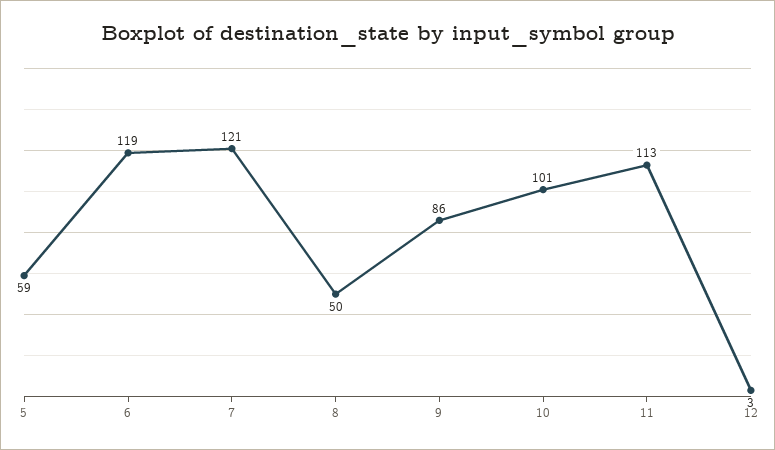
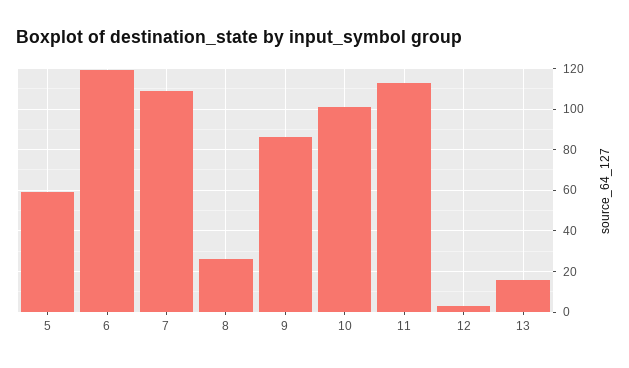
  {
    "5": 59,
    "6": 119,
-   "7": 121,
+   "7": 110,
-   "8": 50,
+   "8": 25,
    "9": 86,
    "10": 101,
    "11": 113,
-   "12": 3
+   "12": 3,
+   "13": 15
  }

